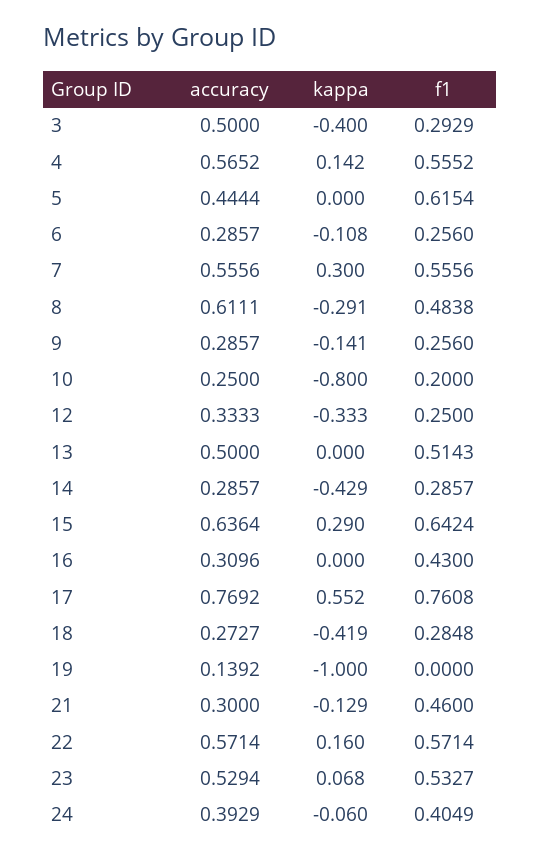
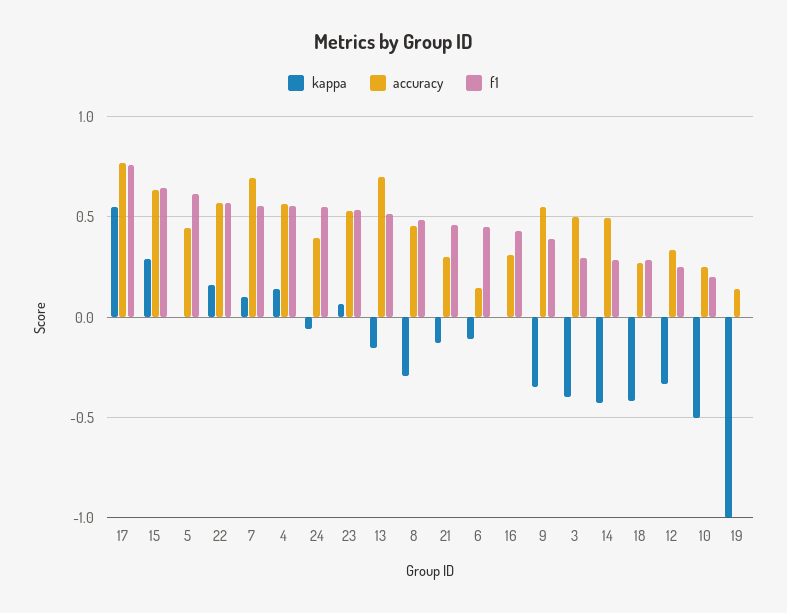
  {
    "accuracy": {
      "3": 0.5,
      "4": 0.5652,
      "5": 0.4444,
-     "6": 0.2857,
+     "6": 0.15,
-     "7": 0.5556,
+     "7": 0.7,
-     "8": 0.6111,
+     "8": 0.45,
-     "9": 0.2857,
+     "9": 0.55,
      "10": 0.25,
      "12": 0.3333,
-     "13": 0.5,
+     "13": 0.7,
-     "14": 0.2857,
+     "14": 0.5,
      "15": 0.6364,
      "16": 0.3096,
      "17": 0.7692,
      "18": 0.2727,
      "19": 0.1392,
      "21": 0.3,
      "22": 0.5714,
      "23": 0.5294,
      "24": 0.3929
    },
    "kappa": {
      "3": -0.4,
      "4": 0.142,
      "5": 0,
      "6": -0.108,
-     "7": 0.3,
+     "7": 0.1,
      "8": -0.291,
-     "9": -0.141,
+     "9": -0.35,
-     "10": -0.8,
+     "10": -0.5,
      "12": -0.333,
-     "13": 0,
+     "13": -0.15,
      "14": -0.429,
      "15": 0.29,
      "16": 0,
      "17": 0.552,
      "18": -0.419,
      "19": -1,
      "21": -0.129,
      "22": 0.16,
      "23": 0.068,
      "24": -0.06
    },
    "f1": {
      "3": 0.2929,
      "4": 0.5552,
      "5": 0.6154,
-     "6": 0.256,
+     "6": 0.45,
      "7": 0.5556,
      "8": 0.4838,
-     "9": 0.256,
+     "9": 0.4,
      "10": 0.2,
      "12": 0.25,
      "13": 0.5143,
      "14": 0.2857,
      "15": 0.6424,
      "16": 0.43,
      "17": 0.7608,
      "18": 0.2848,
      "19": 0,
      "21": 0.46,
      "22": 0.5714,
      "23": 0.5327,
-     "24": 0.4049
+     "24": 0.55
    }
  }

